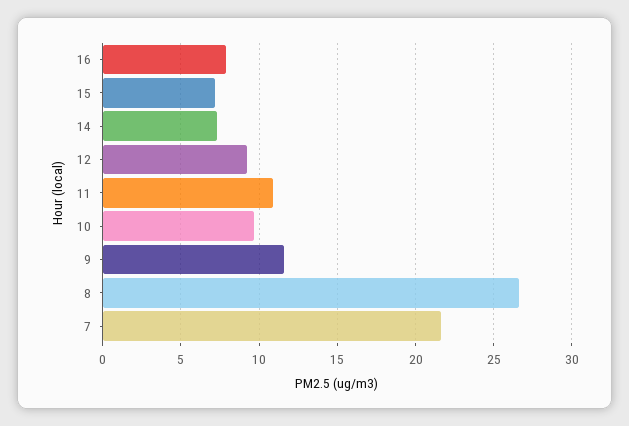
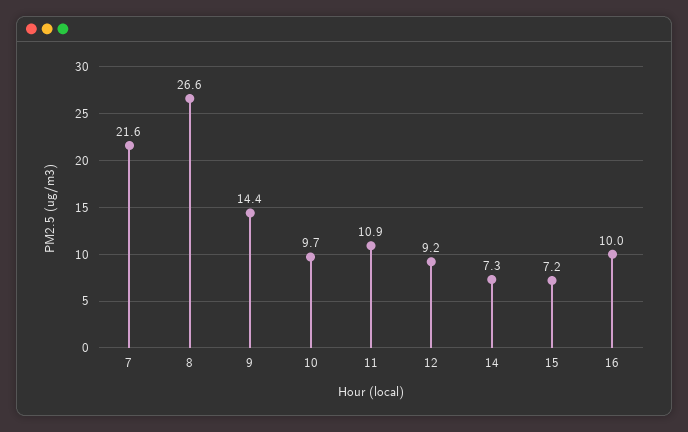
  {
-   "16": 8,
+   "16": 10,
    "15": 7.2,
    "14": 7.3,
    "12": 9.2,
    "11": 10.9,
    "10": 9.7,
-   "9": 11.5,
+   "9": 14.4,
    "8": 26.6,
    "7": 21.6
  }

